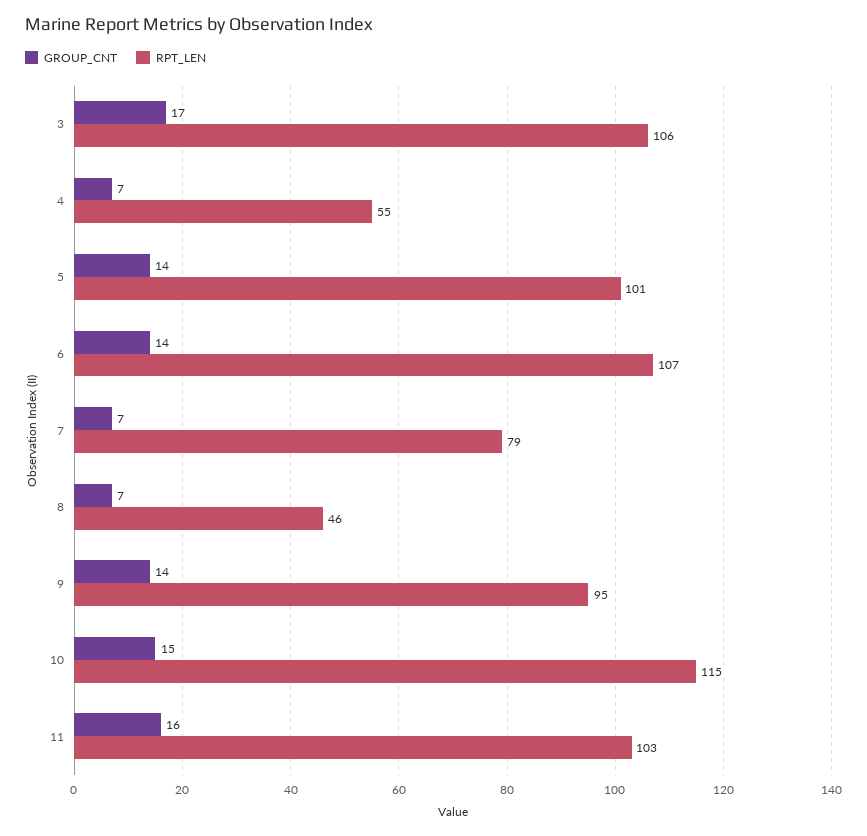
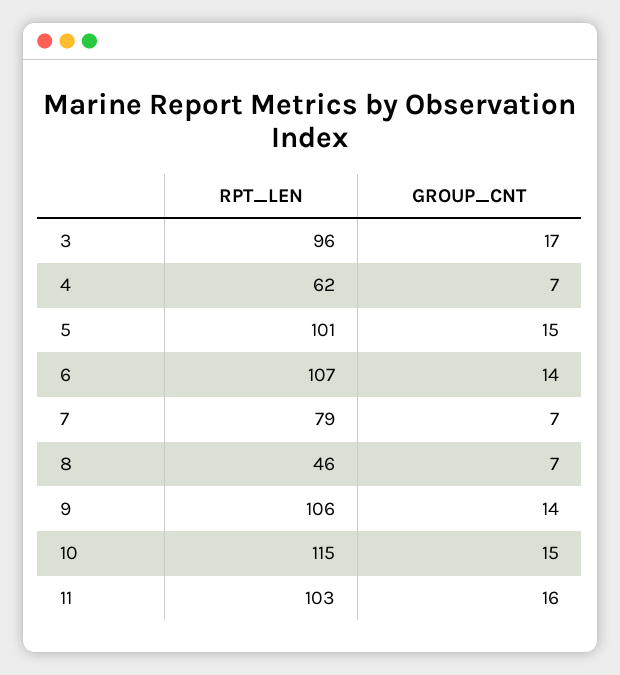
  {
    "GROUP_CNT": {
      "3": 17,
      "4": 7,
-     "5": 14,
+     "5": 15,
      "6": 14,
      "7": 7,
      "8": 7,
      "9": 14,
      "10": 15,
      "11": 16
    },
    "RPT_LEN": {
-     "3": 106,
+     "3": 96,
-     "4": 55,
+     "4": 62,
      "5": 101,
      "6": 107,
      "7": 79,
      "8": 46,
-     "9": 95,
+     "9": 106,
      "10": 115,
      "11": 103
    }
  }

